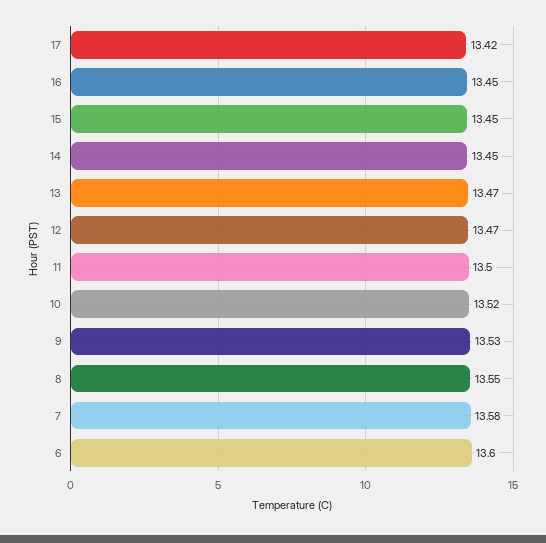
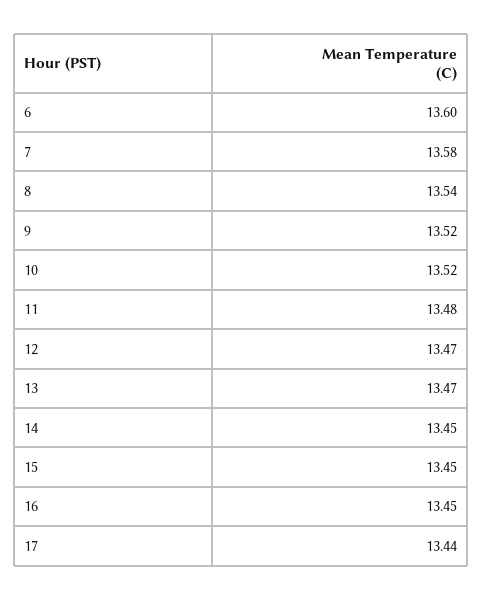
  {
-   "17": 13.42,
+   "17": 13.44,
    "16": 13.45,
    "15": 13.45,
    "14": 13.45,
    "13": 13.47,
    "12": 13.47,
-   "11": 13.5,
+   "11": 13.48,
    "10": 13.52,
-   "9": 13.53,
+   "9": 13.52,
-   "8": 13.55,
+   "8": 13.54,
    "7": 13.58,
    "6": 13.6
  }

